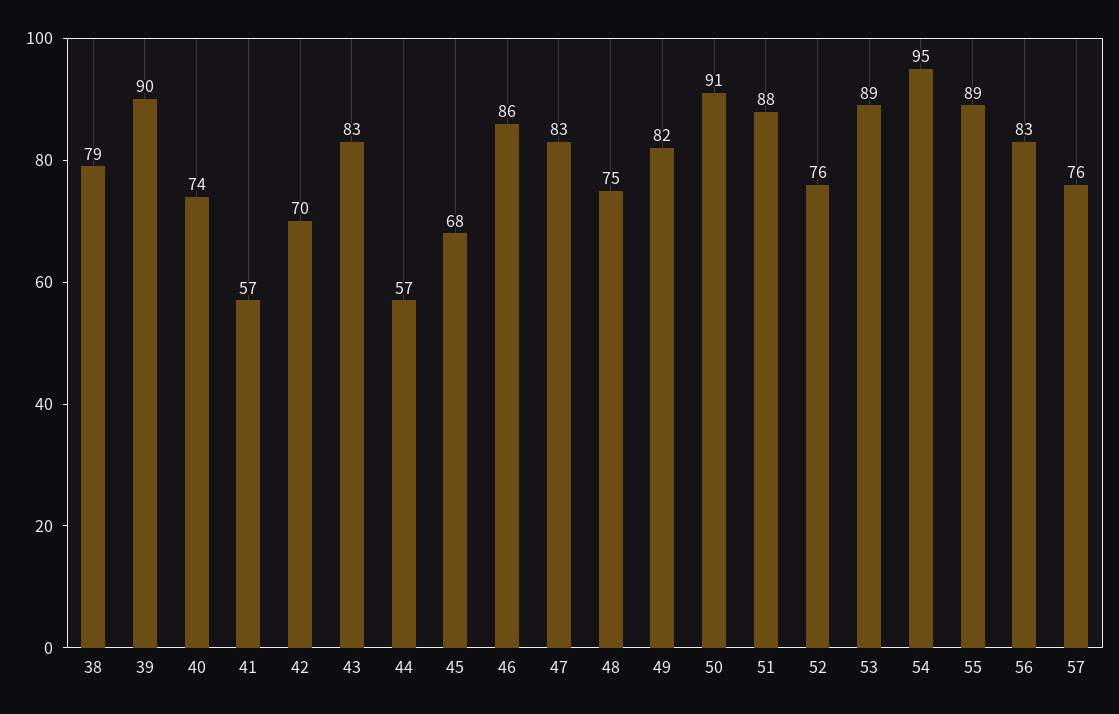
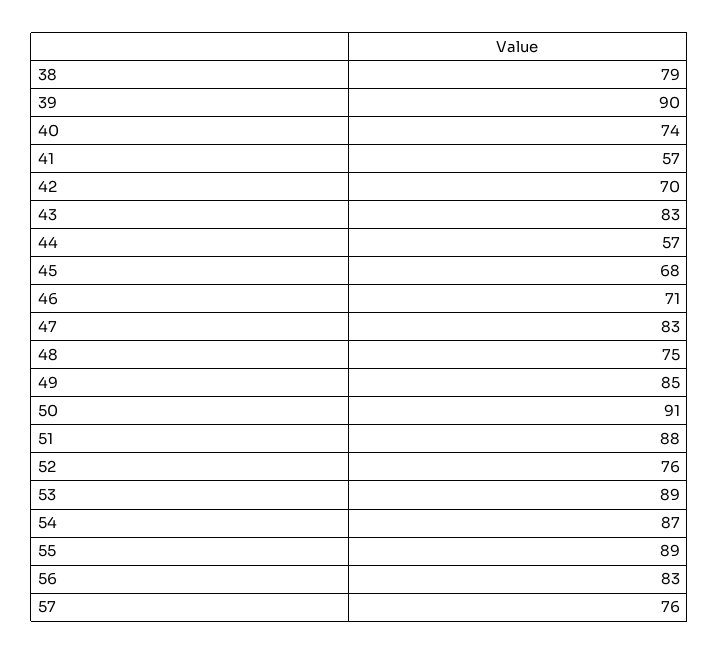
  {
    "38": 79,
    "39": 90,
    "40": 74,
    "41": 57,
    "42": 70,
    "43": 83,
    "44": 57,
    "45": 68,
-   "46": 86,
+   "46": 71,
    "47": 83,
    "48": 75,
-   "49": 82,
+   "49": 85,
    "50": 91,
    "51": 88,
    "52": 76,
    "53": 89,
-   "54": 95,
+   "54": 87,
    "55": 89,
    "56": 83,
    "57": 76
  }

